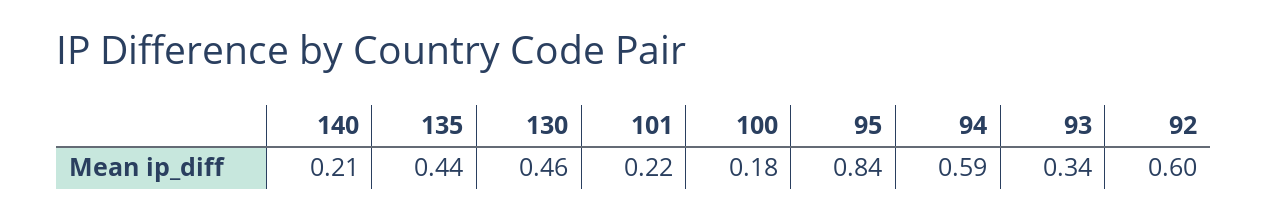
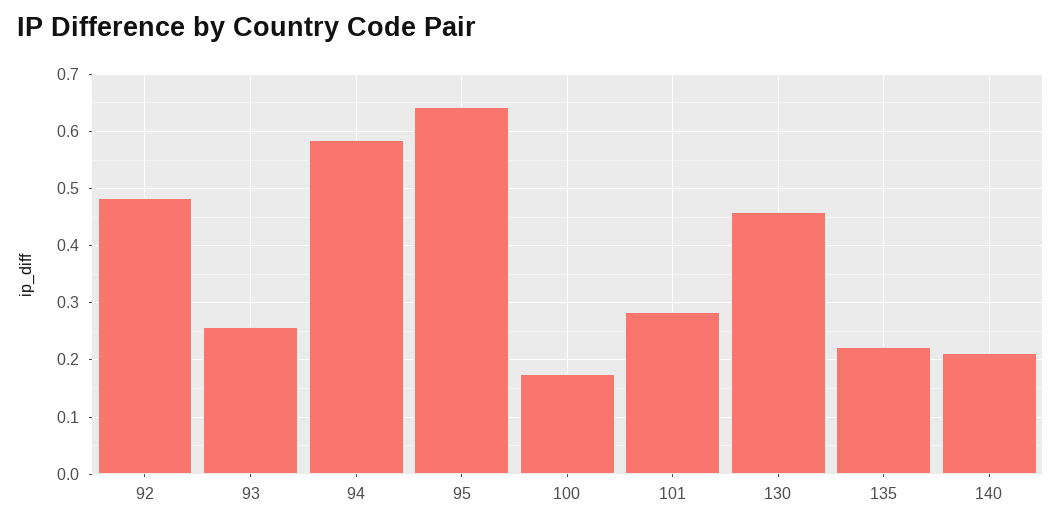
  {
    "140": 0.21,
-   "135": 0.44,
+   "135": 0.22,
    "130": 0.46,
-   "101": 0.22,
+   "101": 0.28,
    "100": 0.18,
-   "95": 0.84,
+   "95": 0.64,
    "94": 0.59,
-   "93": 0.34,
+   "93": 0.26,
-   "92": 0.6
+   "92": 0.48
  }

